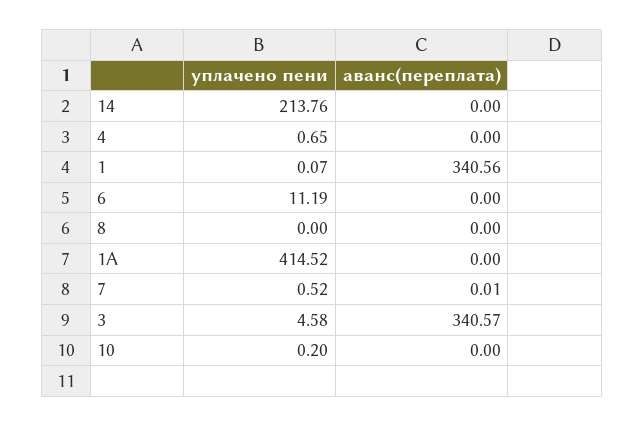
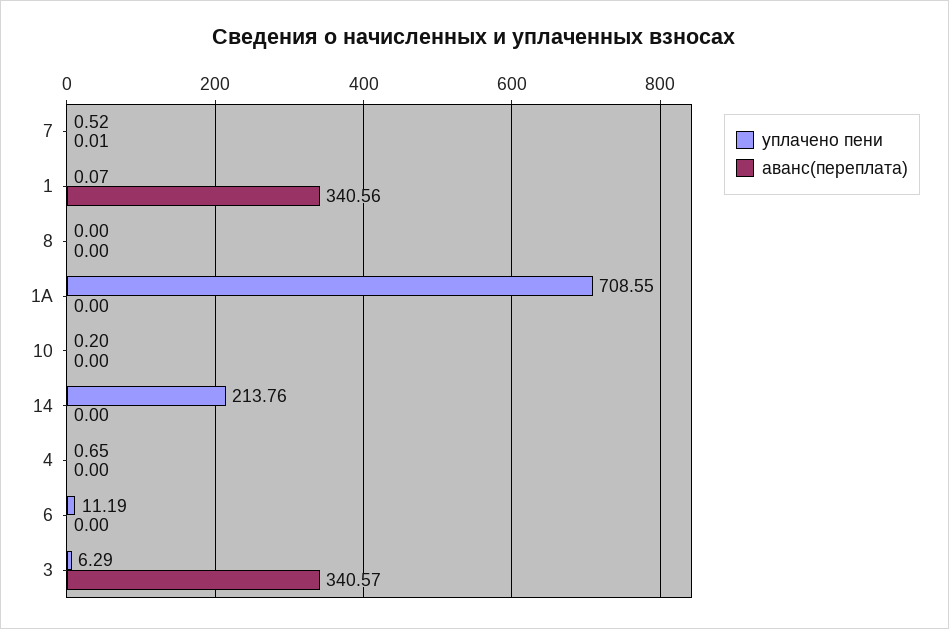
  {
    "уплачено пени": {
      "14": 213.76,
      "4": 0.65,
      "1": 0.07,
      "6": 11.19,
      "8": 0,
-     "1A": 414.52,
+     "1A": 708.55,
      "7": 0.52,
-     "3": 4.58,
+     "3": 6.29,
      "10": 0.2
    },
    "аванс(переплата)": {
      "14": 0,
      "4": 0,
      "1": 340.56,
      "6": 0,
      "8": 0,
      "1A": 0,
      "7": 0.01,
      "3": 340.57,
      "10": 0
    }
  }

